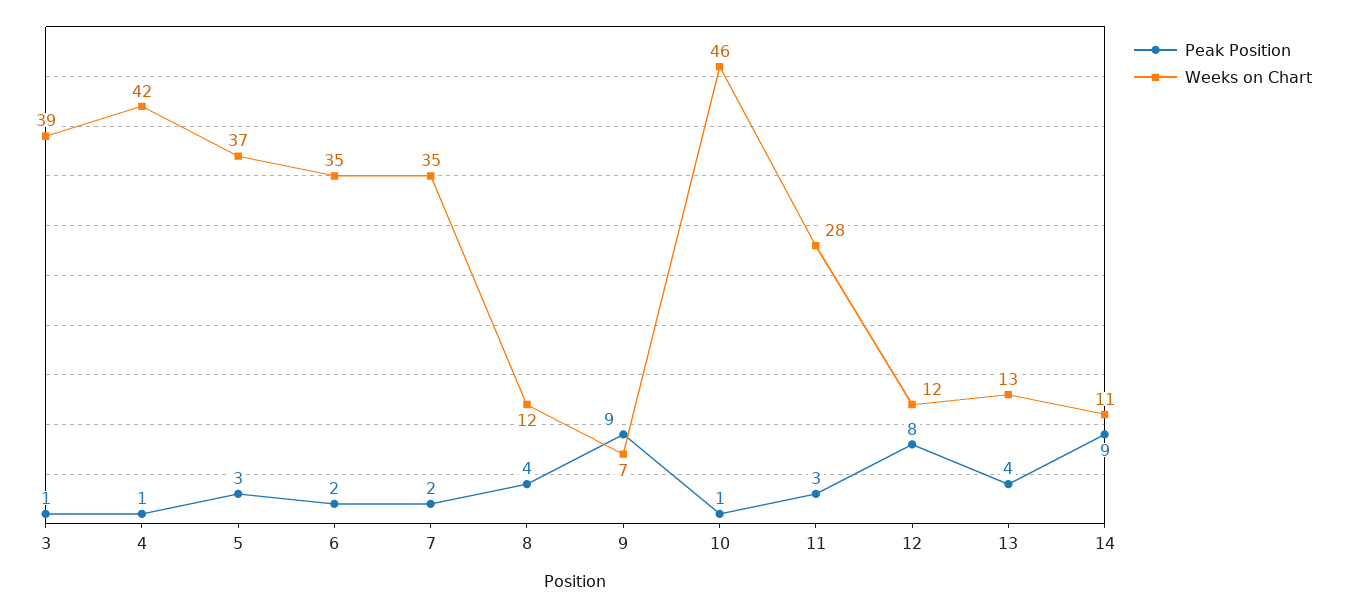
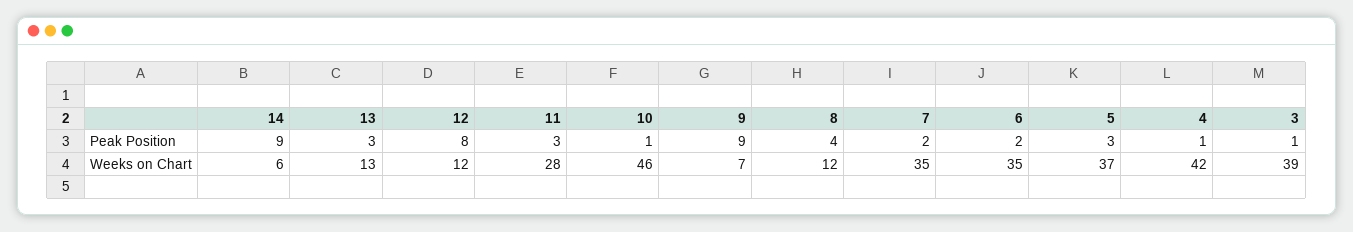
  {
    "Peak Position": {
      "3": 1,
      "4": 1,
      "5": 3,
      "6": 2,
      "7": 2,
      "8": 4,
      "9": 9,
      "10": 1,
      "11": 3,
      "12": 8,
-     "13": 4,
+     "13": 3,
      "14": 9
    },
    "Weeks on Chart": {
      "3": 39,
      "4": 42,
      "5": 37,
      "6": 35,
      "7": 35,
      "8": 12,
      "9": 7,
      "10": 46,
      "11": 28,
      "12": 12,
      "13": 13,
-     "14": 11
+     "14": 6
    }
  }

